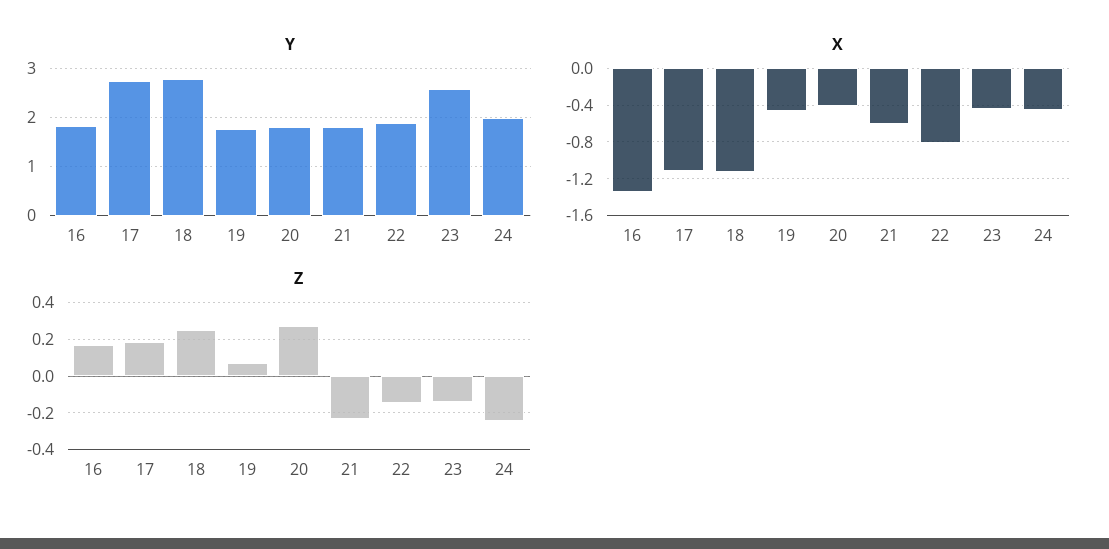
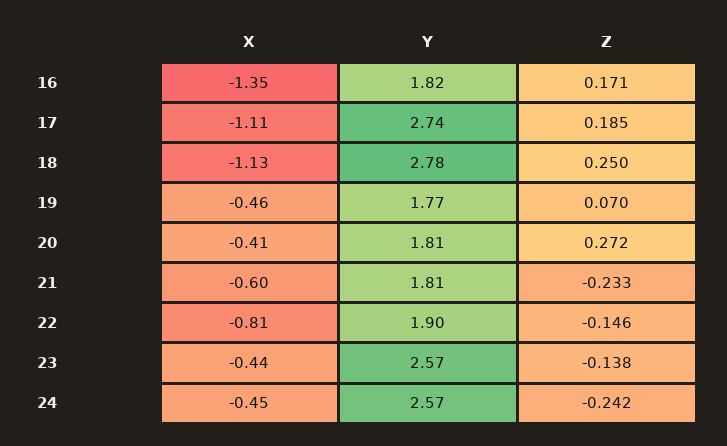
  {
    "Y": {
      "16": 1.82,
      "17": 2.74,
      "18": 2.78,
      "19": 1.77,
      "20": 1.81,
      "21": 1.81,
      "22": 1.9,
      "23": 2.57,
-     "24": 2
+     "24": 2.57
    },
    "X": {
      "16": -1.35,
      "17": -1.11,
      "18": -1.13,
      "19": -0.46,
      "20": -0.41,
      "21": -0.6,
      "22": -0.81,
      "23": -0.44,
      "24": -0.45
    },
    "Z": {
      "16": 0.171,
      "17": 0.185,
      "18": 0.25,
      "19": 0.07,
      "20": 0.272,
      "21": -0.233,
      "22": -0.146,
      "23": -0.138,
      "24": -0.242
    }
  }

